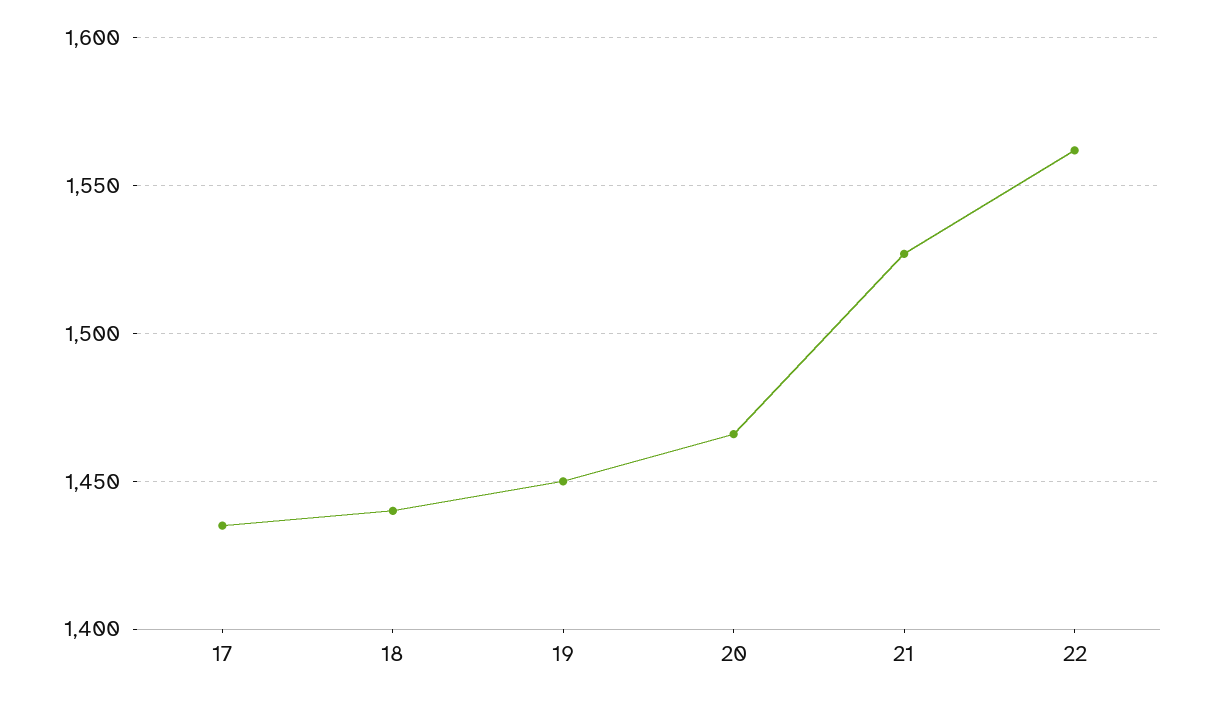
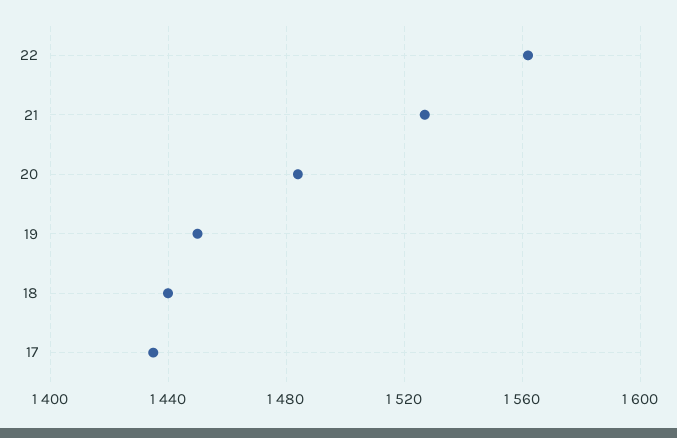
  {
    "17": 1435,
    "18": 1440,
    "19": 1450,
-   "20": 1465,
+   "20": 1485,
    "21": 1525,
    "22": 1560
  }

